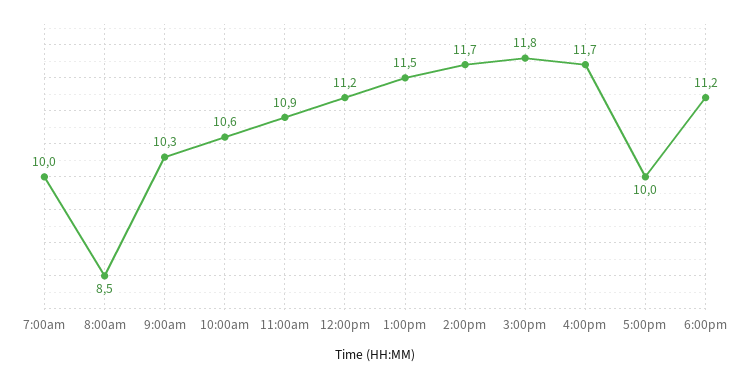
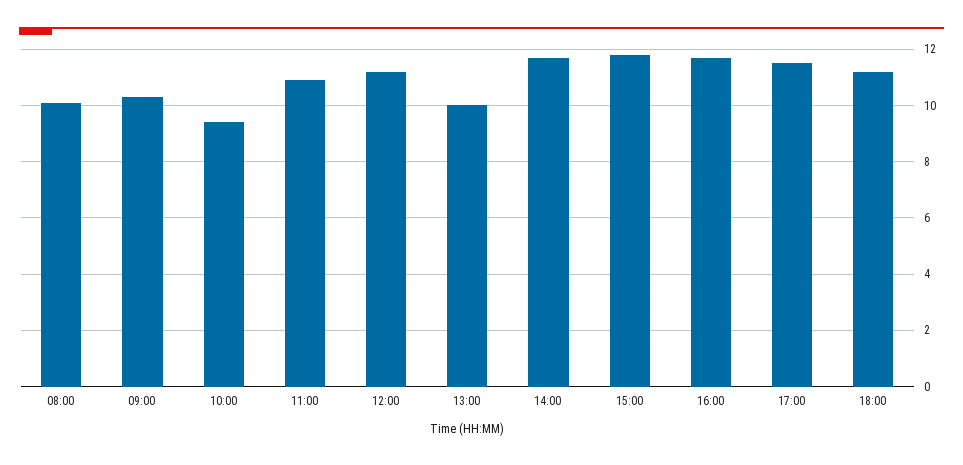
  {
-   "7:00am": 10,
-   "8:00am": 8.5,
+   "8:00am": 10,
    "9:00am": 10.3,
-   "10:00am": 10.6,
+   "10:00am": 9.5,
    "11:00am": 10.9,
    "12:00pm": 11.2,
-   "1:00pm": 11.5,
+   "1:00pm": 10,
    "2:00pm": 11.7,
    "3:00pm": 11.8,
    "4:00pm": 11.7,
-   "5:00pm": 10,
+   "5:00pm": 11.5,
    "6:00pm": 11.2
  }

